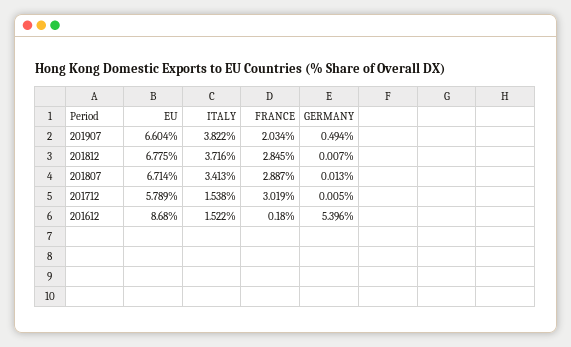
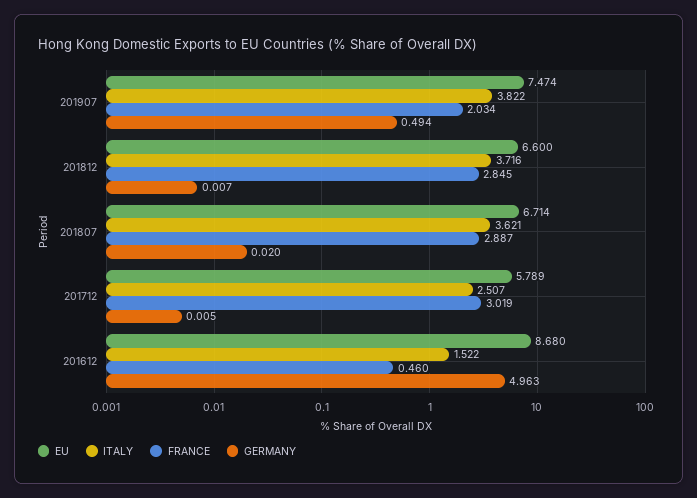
  {
    "EU": {
-     "201907": 6.604,
+     "201907": 7.474,
-     "201812": 6.775,
+     "201812": 6.6,
      "201807": 6.714,
      "201712": 5.789,
      "201612": 8.68
    },
    "ITALY": {
      "201907": 3.822,
      "201812": 3.716,
-     "201807": 3.413,
+     "201807": 3.621,
-     "201712": 1.538,
+     "201712": 2.507,
      "201612": 1.522
    },
    "FRANCE": {
      "201907": 2.034,
      "201812": 2.845,
      "201807": 2.887,
      "201712": 3.019,
-     "201612": 0.18
+     "201612": 0.46
    },
    "GERMANY": {
      "201907": 0.494,
      "201812": 0.007,
-     "201807": 0.013,
+     "201807": 0.02,
      "201712": 0.005,
-     "201612": 5.396
+     "201612": 4.963
    }
  }

